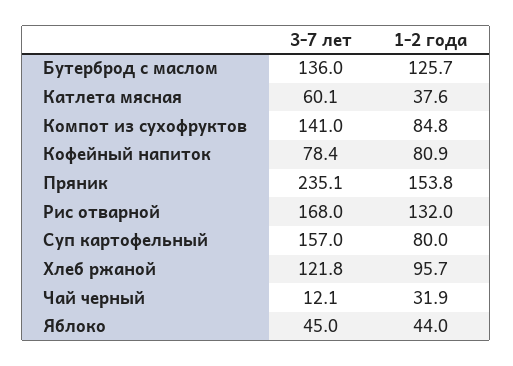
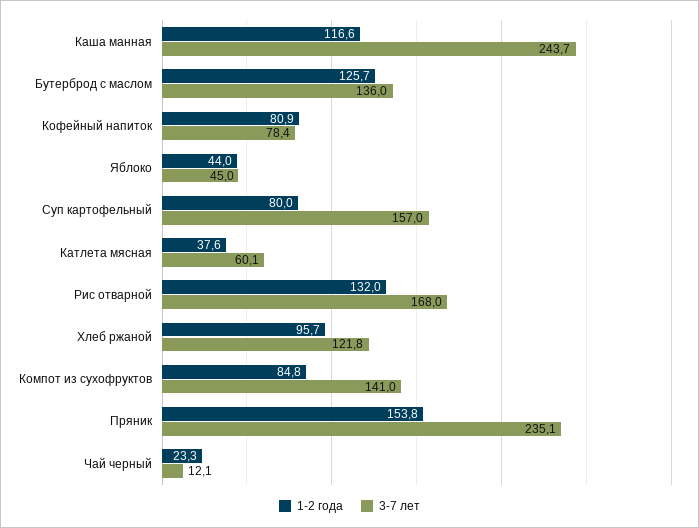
  {
    "3-7 лет": {
      "Бутерброд с маслом": 136,
      "Катлета мясная": 60.1,
      "Компот из сухофруктов": 141,
      "Кофейный напиток": 78.4,
      "Пряник": 235.1,
      "Рис отварной": 168,
      "Суп картофельный": 157,
      "Хлеб ржаной": 121.8,
      "Чай черный": 12.1,
-     "Яблоко": 45
+     "Яблоко": 45,
+     "Каша манная": 243.7
    },
    "1-2 года": {
      "Бутерброд с маслом": 125.7,
      "Катлета мясная": 37.6,
      "Компот из сухофруктов": 84.8,
      "Кофейный напиток": 80.9,
      "Пряник": 153.8,
      "Рис отварной": 132,
      "Суп картофельный": 80,
      "Хлеб ржаной": 95.7,
-     "Чай черный": 31.9,
+     "Чай черный": 23.3,
-     "Яблоко": 44
+     "Яблоко": 44,
+     "Каша манная": 116.6
    }
  }

